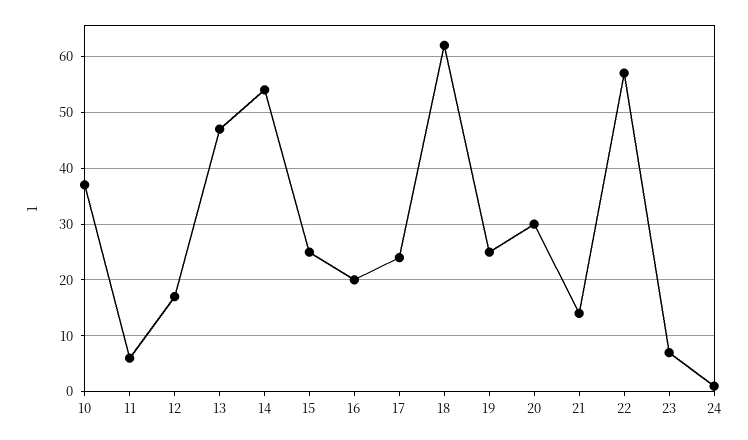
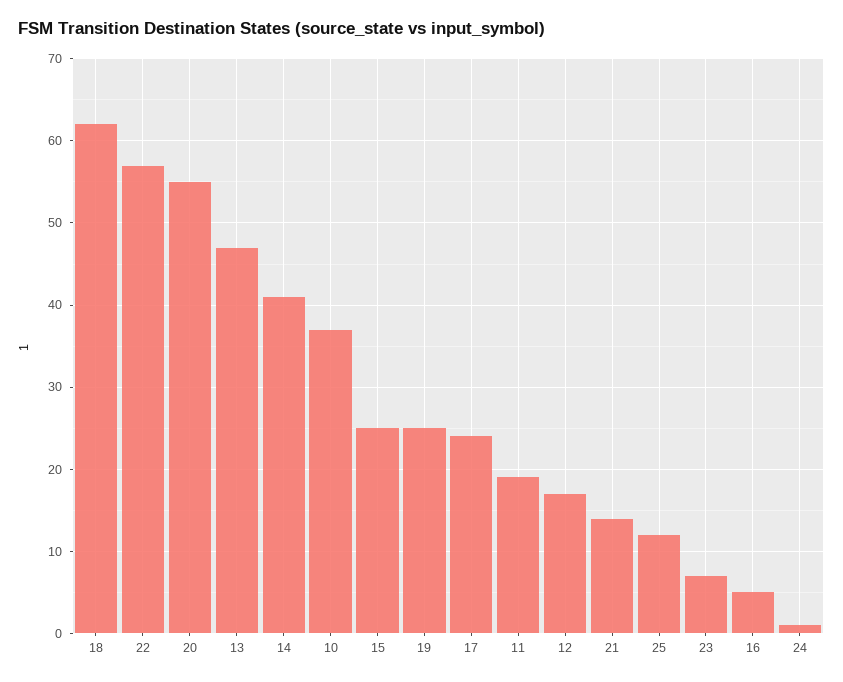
  {
    "10": 37,
-   "11": 5,
+   "11": 19,
    "12": 17,
    "13": 47,
-   "14": 55,
+   "14": 41,
    "15": 25,
-   "16": 20,
+   "16": 5,
    "17": 24,
    "18": 62,
    "19": 25,
-   "20": 30,
+   "20": 55,
    "21": 14,
    "22": 57,
    "23": 7,
-   "24": 1
+   "24": 1,
+   "25": 12
  }

